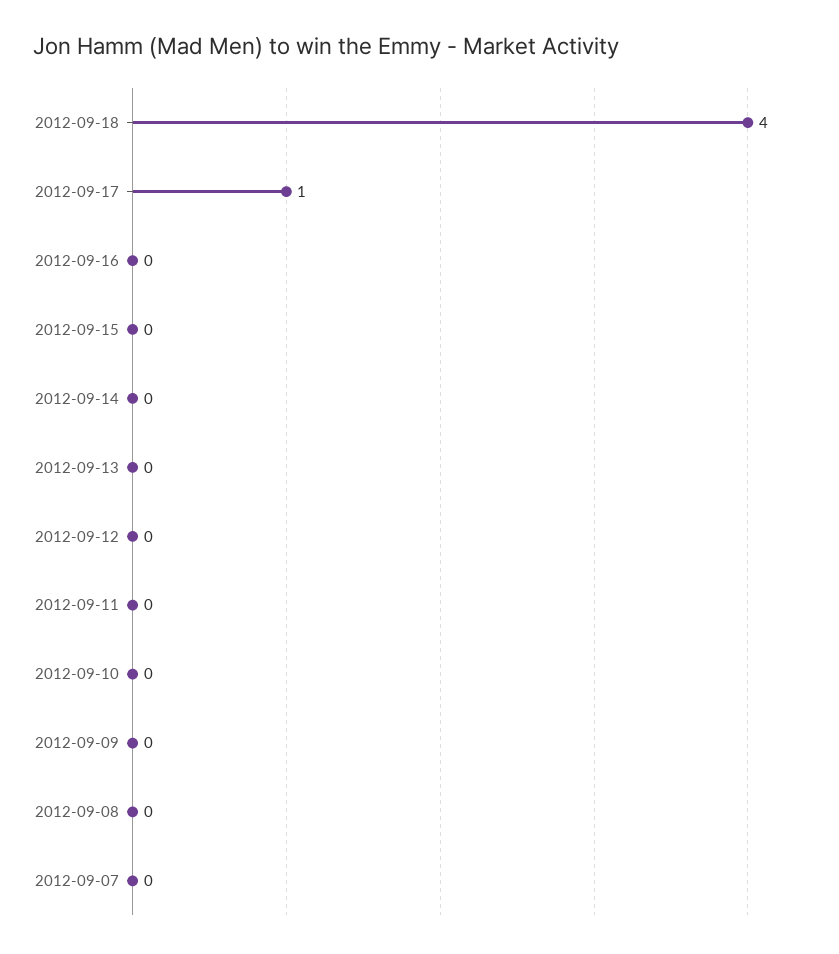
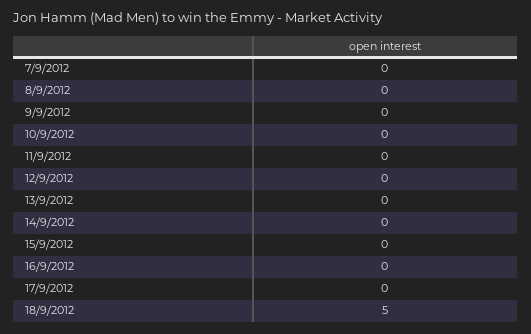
  {
-   "2012-09-18": 4,
+   "2012-09-18": 5,
-   "2012-09-17": 1,
+   "2012-09-17": 0,
    "2012-09-16": 0,
    "2012-09-15": 0,
    "2012-09-14": 0,
    "2012-09-13": 0,
    "2012-09-12": 0,
    "2012-09-11": 0,
    "2012-09-10": 0,
    "2012-09-09": 0,
    "2012-09-08": 0,
    "2012-09-07": 0
  }

